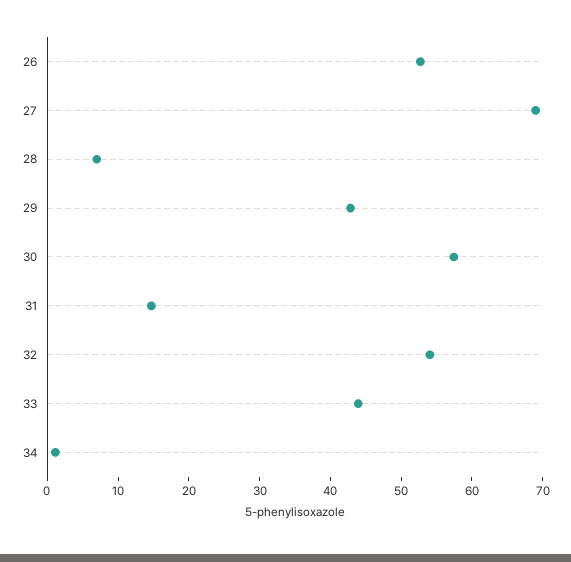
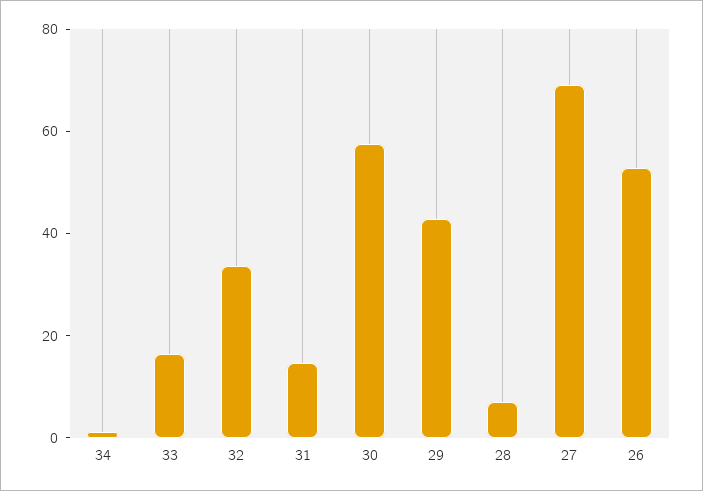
  {
    "26": 52,
    "27": 68,
    "28": 6,
    "29": 42,
    "30": 58,
    "31": 14,
-   "32": 54,
+   "32": 35,
-   "33": 44,
+   "33": 15,
    "34": 2
  }

